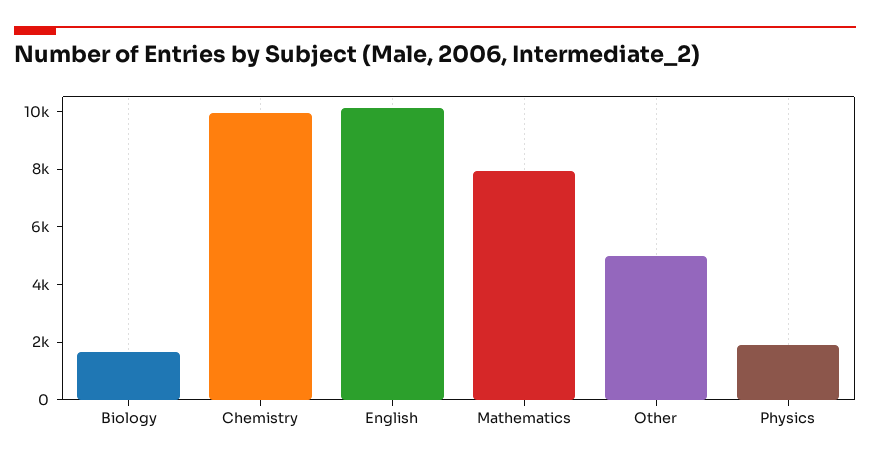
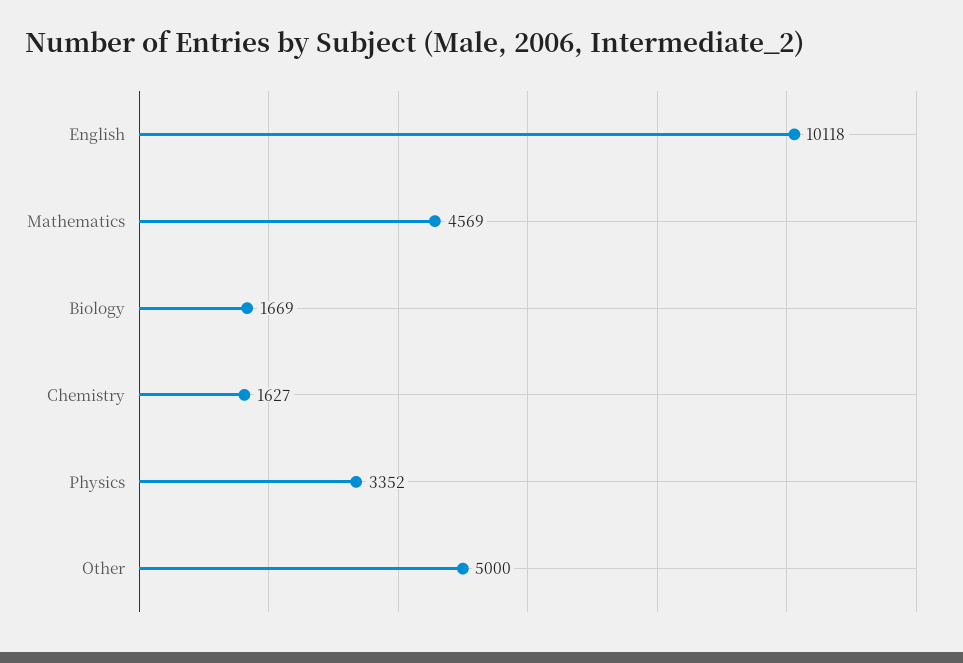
  {
    "Biology": 1669,
-   "Chemistry": 10000,
+   "Chemistry": 1627,
    "English": 10118,
-   "Mathematics": 8000,
+   "Mathematics": 4569,
    "Other": 5000,
-   "Physics": 2000
+   "Physics": 3352
  }

